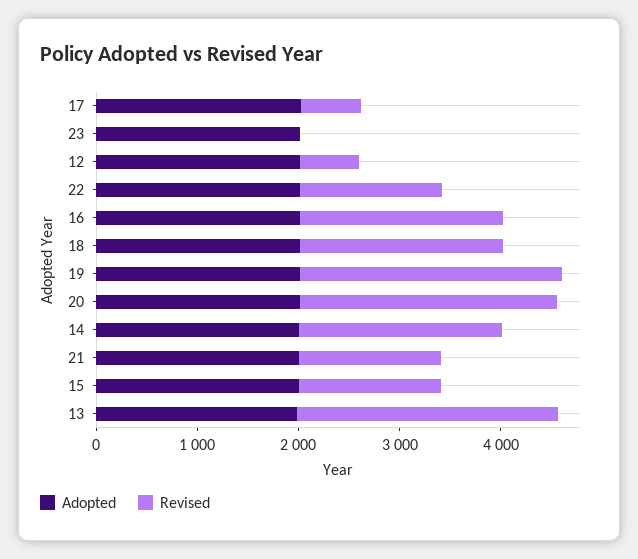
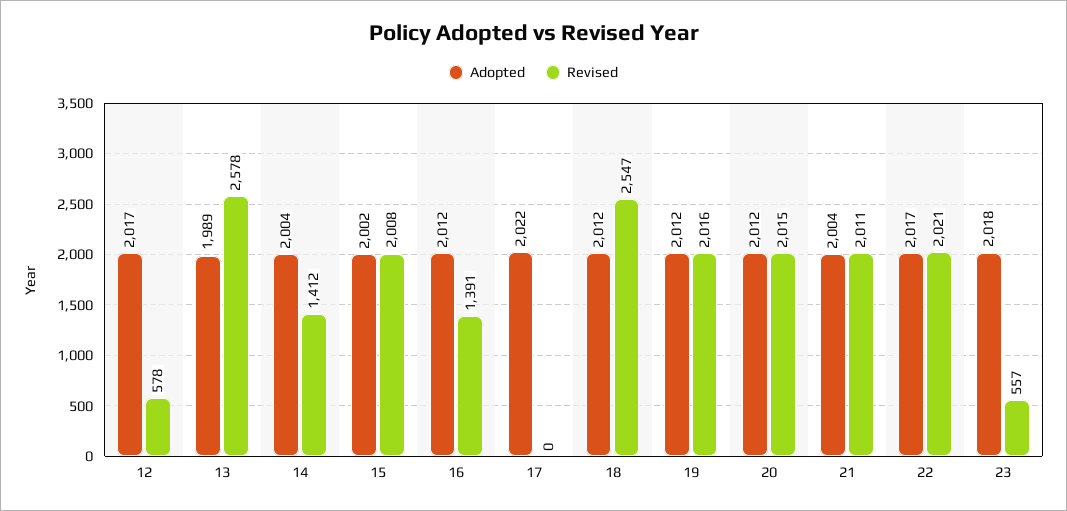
  {
    "Adopted": {
      "17": 2022,
      "23": 2018,
      "12": 2017,
      "22": 2017,
      "16": 2012,
      "18": 2012,
      "19": 2012,
      "20": 2012,
      "14": 2004,
      "21": 2004,
      "15": 2002,
      "13": 1989
    },
    "Revised": {
-     "17": 600,
+     "17": 0,
-     "23": 0,
+     "23": 557,
      "12": 578,
-     "22": 1400,
+     "22": 2021,
-     "16": 2000,
+     "16": 1391,
-     "18": 2000,
+     "18": 2547,
-     "19": 2600,
+     "19": 2016,
-     "20": 2600,
+     "20": 2015,
-     "14": 2000,
+     "14": 1412,
-     "21": 1400,
+     "21": 2011,
-     "15": 1400,
+     "15": 2008,
      "13": 2578
    }
  }

